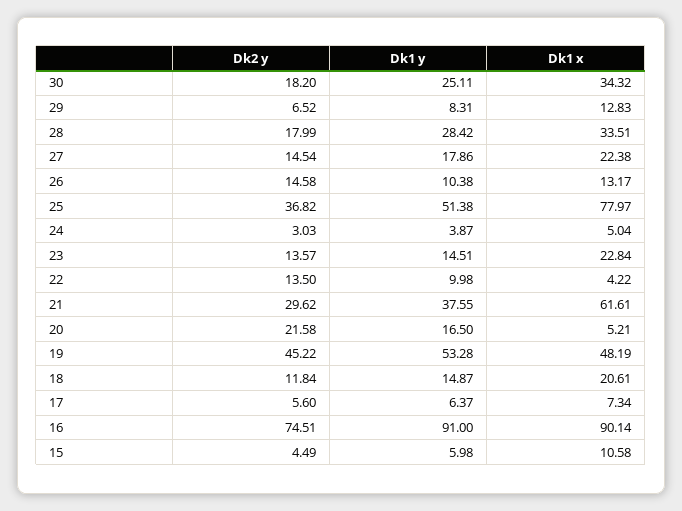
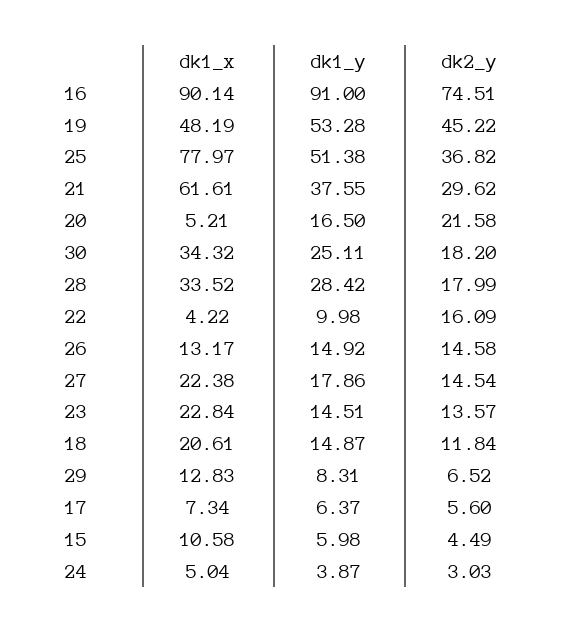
  {
    "Dk2 y": {
      "30": 18.2,
      "29": 6.52,
      "28": 17.99,
      "27": 14.54,
      "26": 14.58,
      "25": 36.82,
      "24": 3.03,
      "23": 13.57,
-     "22": 13.5,
+     "22": 16.09,
      "21": 29.62,
      "20": 21.58,
      "19": 45.22,
      "18": 11.84,
      "17": 5.6,
      "16": 74.51,
      "15": 4.49
    },
    "Dk1 y": {
      "30": 25.11,
      "29": 8.31,
      "28": 28.42,
      "27": 17.86,
-     "26": 10.38,
+     "26": 14.92,
      "25": 51.38,
      "24": 3.87,
      "23": 14.51,
      "22": 9.98,
      "21": 37.55,
      "20": 16.5,
      "19": 53.28,
      "18": 14.87,
      "17": 6.37,
      "16": 91,
      "15": 5.98
    },
    "Dk1 x": {
      "30": 34.32,
      "29": 12.83,
-     "28": 33.51,
+     "28": 33.52,
      "27": 22.38,
      "26": 13.17,
      "25": 77.97,
      "24": 5.04,
      "23": 22.84,
      "22": 4.22,
      "21": 61.61,
      "20": 5.21,
      "19": 48.19,
      "18": 20.61,
      "17": 7.34,
      "16": 90.14,
      "15": 10.58
    }
  }

